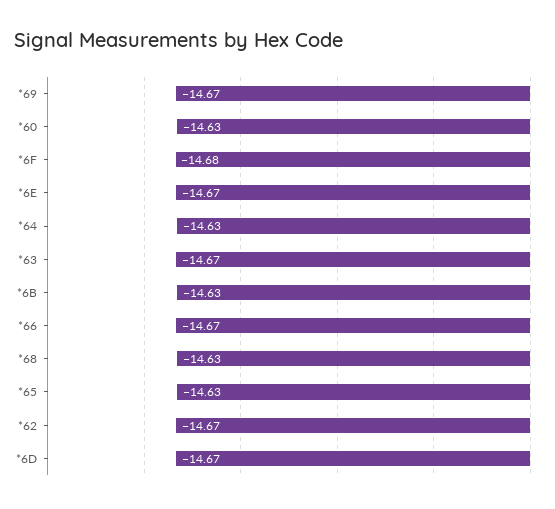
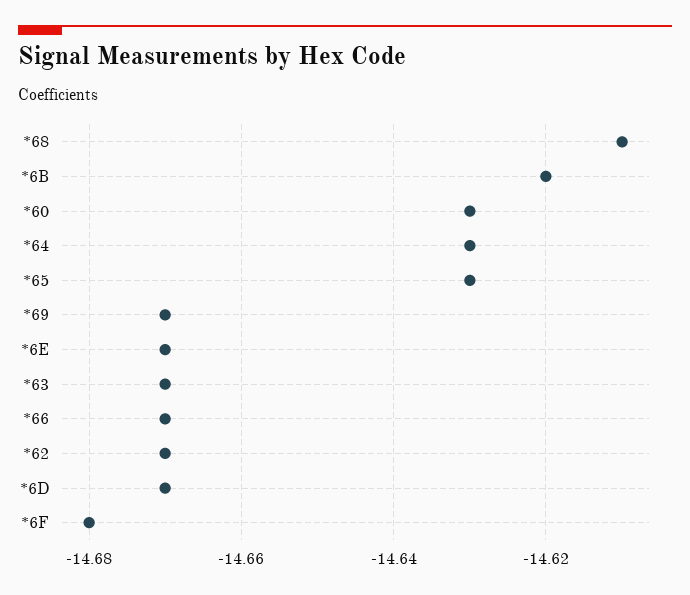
  {
    "*69": -14.67,
    "*60": -14.63,
    "*6F": -14.68,
    "*6E": -14.67,
    "*64": -14.63,
    "*63": -14.67,
-   "*6B": -14.63,
+   "*6B": -14.62,
    "*66": -14.67,
-   "*68": -14.63,
+   "*68": -14.61,
    "*65": -14.63,
    "*62": -14.67,
    "*6D": -14.67
  }

